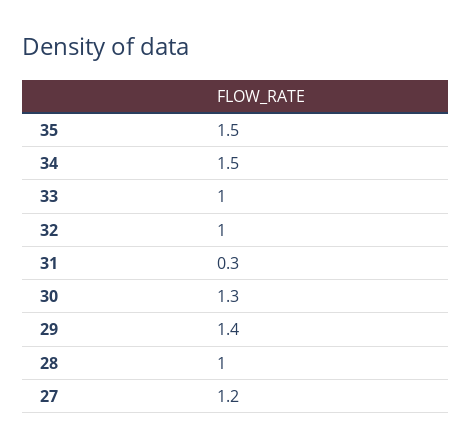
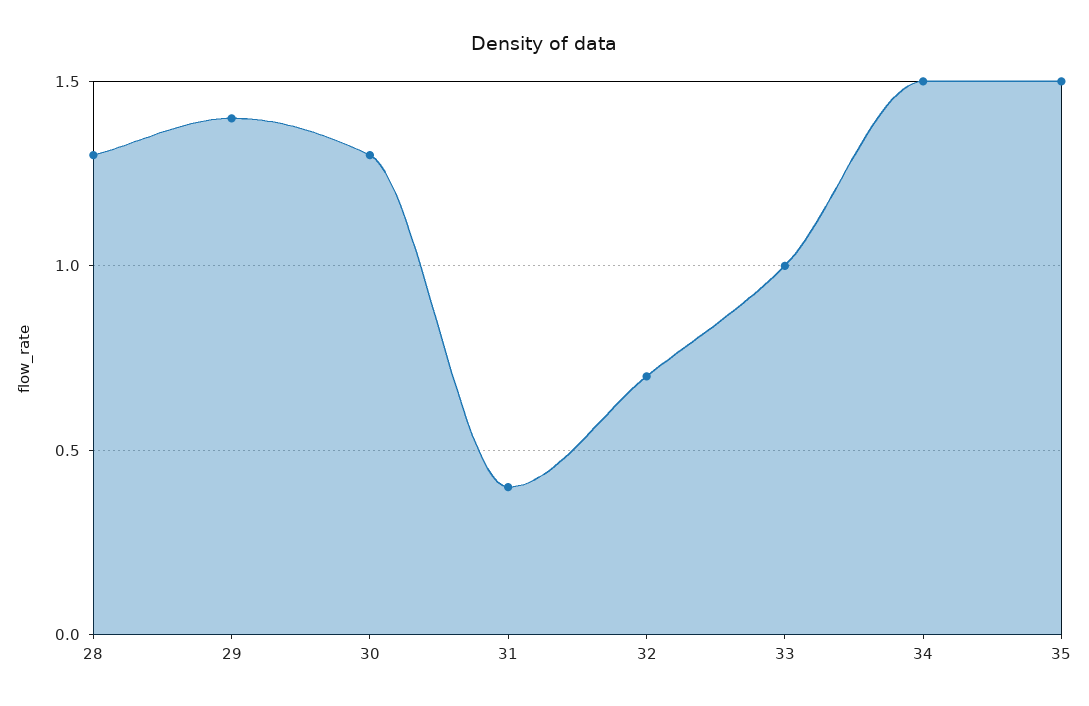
  {
    "35": 1.5,
    "34": 1.5,
    "33": 1,
-   "32": 1,
+   "32": 0.7,
-   "31": 0.3,
+   "31": 0.4,
    "30": 1.3,
    "29": 1.4,
-   "28": 1,
+   "28": 1.3
-   "27": 1.2
  }

